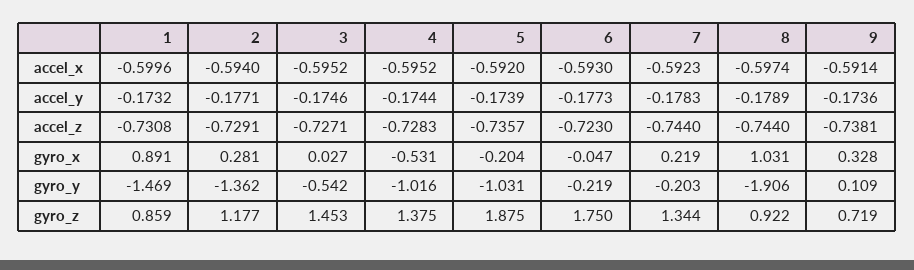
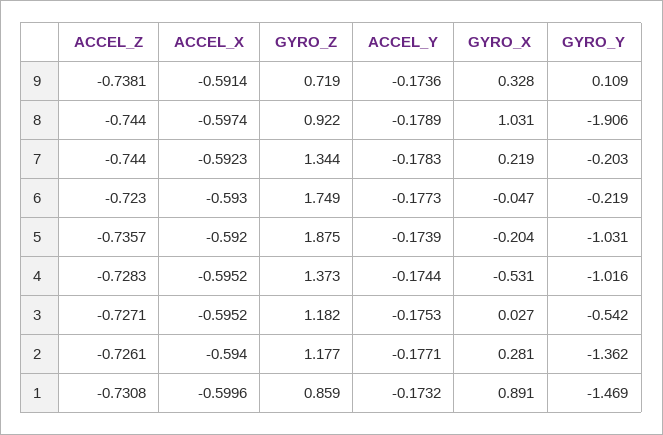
  {
    "1": {
      "accel_x": -0.5996,
      "accel_y": -0.1732,
      "accel_z": -0.7308,
      "gyro_x": 0.891,
      "gyro_y": -1.469,
      "gyro_z": 0.859
    },
    "2": {
      "accel_x": -0.594,
      "accel_y": -0.1771,
-     "accel_z": -0.7291,
+     "accel_z": -0.7261,
      "gyro_x": 0.281,
      "gyro_y": -1.362,
      "gyro_z": 1.177
    },
    "3": {
      "accel_x": -0.5952,
-     "accel_y": -0.1746,
+     "accel_y": -0.1753,
      "accel_z": -0.7271,
      "gyro_x": 0.027,
      "gyro_y": -0.542,
-     "gyro_z": 1.453
+     "gyro_z": 1.182
    },
    "4": {
      "accel_x": -0.5952,
      "accel_y": -0.1744,
      "accel_z": -0.7283,
      "gyro_x": -0.531,
      "gyro_y": -1.016,
-     "gyro_z": 1.375
+     "gyro_z": 1.373
    },
    "5": {
      "accel_x": -0.592,
      "accel_y": -0.1739,
      "accel_z": -0.7357,
      "gyro_x": -0.204,
      "gyro_y": -1.031,
      "gyro_z": 1.875
    },
    "6": {
      "accel_x": -0.593,
      "accel_y": -0.1773,
      "accel_z": -0.723,
      "gyro_x": -0.047,
      "gyro_y": -0.219,
-     "gyro_z": 1.75
+     "gyro_z": 1.749
    },
    "7": {
      "accel_x": -0.5923,
      "accel_y": -0.1783,
      "accel_z": -0.744,
      "gyro_x": 0.219,
      "gyro_y": -0.203,
      "gyro_z": 1.344
    },
    "8": {
      "accel_x": -0.5974,
      "accel_y": -0.1789,
      "accel_z": -0.744,
      "gyro_x": 1.031,
      "gyro_y": -1.906,
      "gyro_z": 0.922
    },
    "9": {
      "accel_x": -0.5914,
      "accel_y": -0.1736,
      "accel_z": -0.7381,
      "gyro_x": 0.328,
      "gyro_y": 0.109,
      "gyro_z": 0.719
    }
  }

